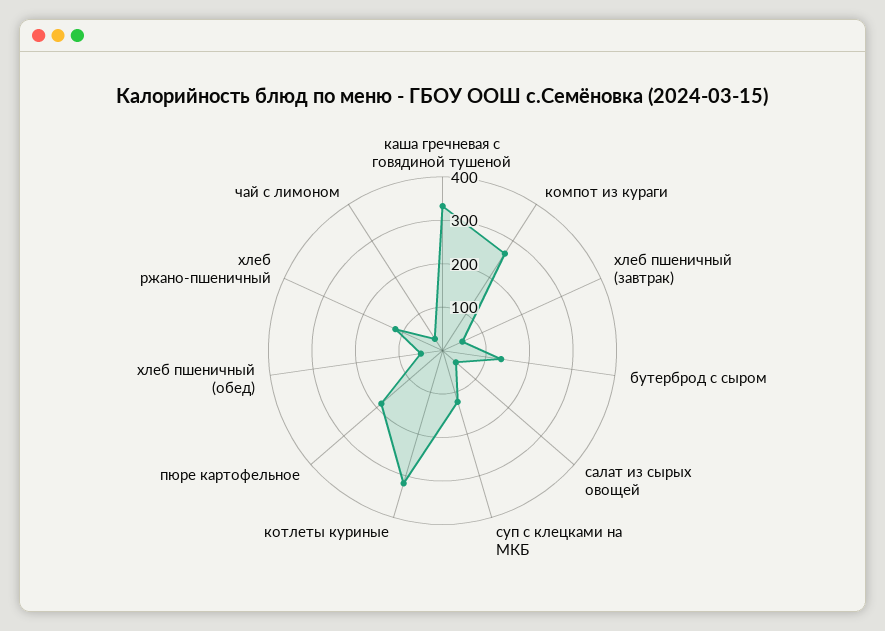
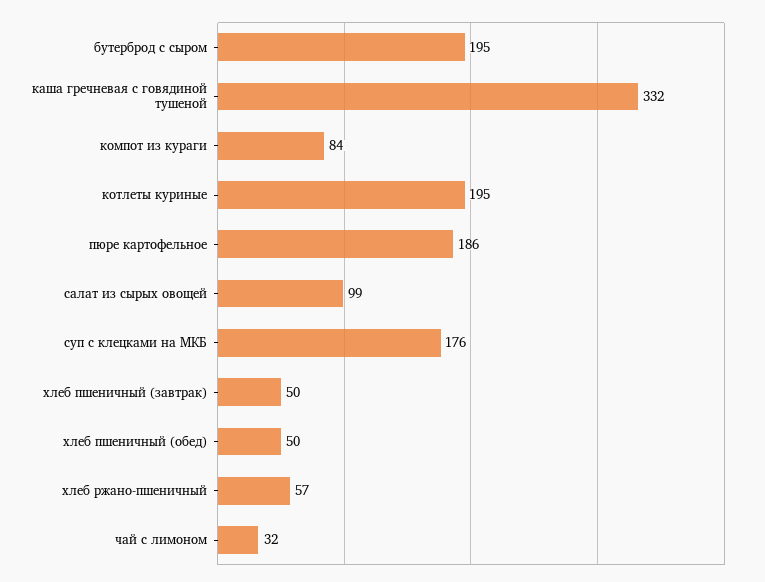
  {
    "каша гречневая с говядиной тушеной": 332,
-   "компот из кураги": 260,
+   "компот из кураги": 84,
    "хлеб пшеничный (завтрак)": 50,
-   "бутерброд с сыром": 140,
+   "бутерброд с сыром": 195,
-   "салат из сырых овощей": 40,
+   "салат из сырых овощей": 99,
-   "суп с клецками на МКБ": 120,
+   "суп с клецками на МКБ": 176,
-   "котлеты куриные": 320,
+   "котлеты куриные": 195,
    "пюре картофельное": 186,
    "хлеб пшеничный (обед)": 50,
-   "хлеб ржано-пшеничный": 120,
+   "хлеб ржано-пшеничный": 57,
    "чай с лимоном": 32
  }

